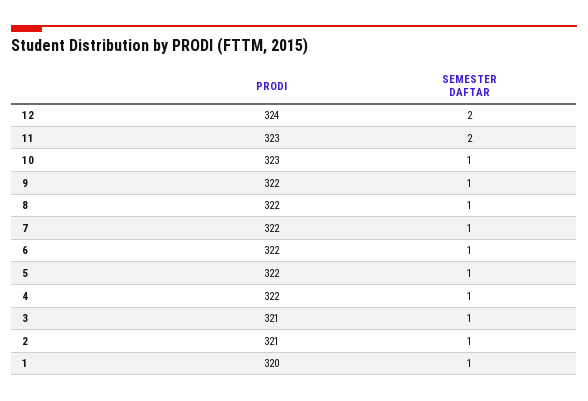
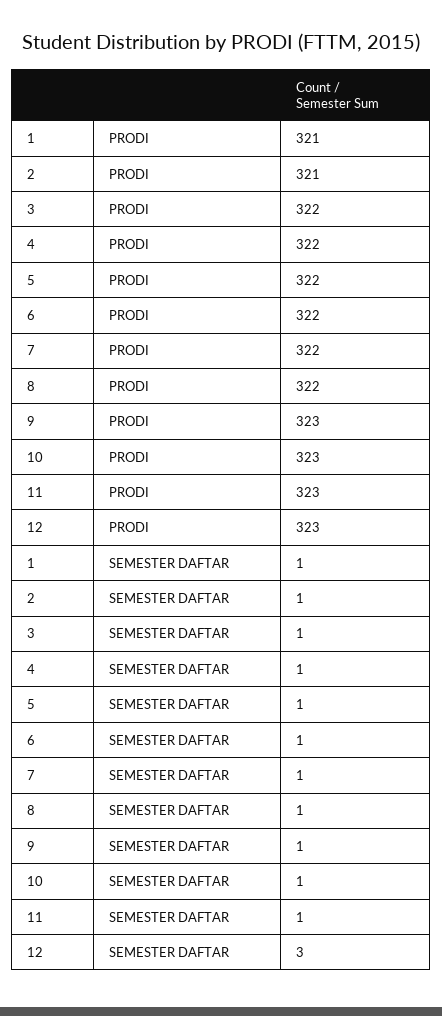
  {
    "PRODI": {
-     "12": 324,
+     "12": 323,
      "11": 323,
      "10": 323,
-     "9": 322,
+     "9": 323,
      "8": 322,
      "7": 322,
      "6": 322,
      "5": 322,
      "4": 322,
-     "3": 321,
+     "3": 322,
      "2": 321,
-     "1": 320
+     "1": 321
    },
    "SEMESTER DAFTAR": {
-     "12": 2,
+     "12": 3,
-     "11": 2,
+     "11": 1,
      "10": 1,
      "9": 1,
      "8": 1,
      "7": 1,
      "6": 1,
      "5": 1,
      "4": 1,
      "3": 1,
      "2": 1,
      "1": 1
    }
  }

